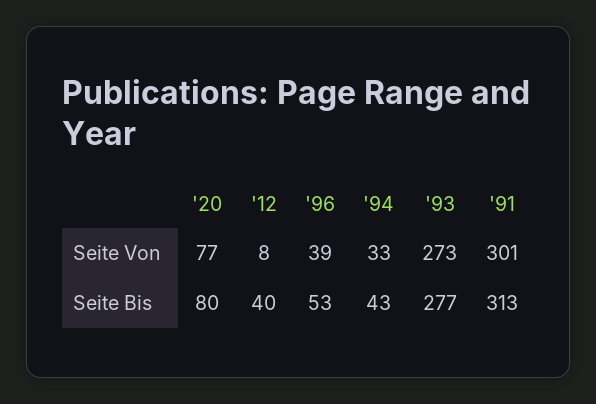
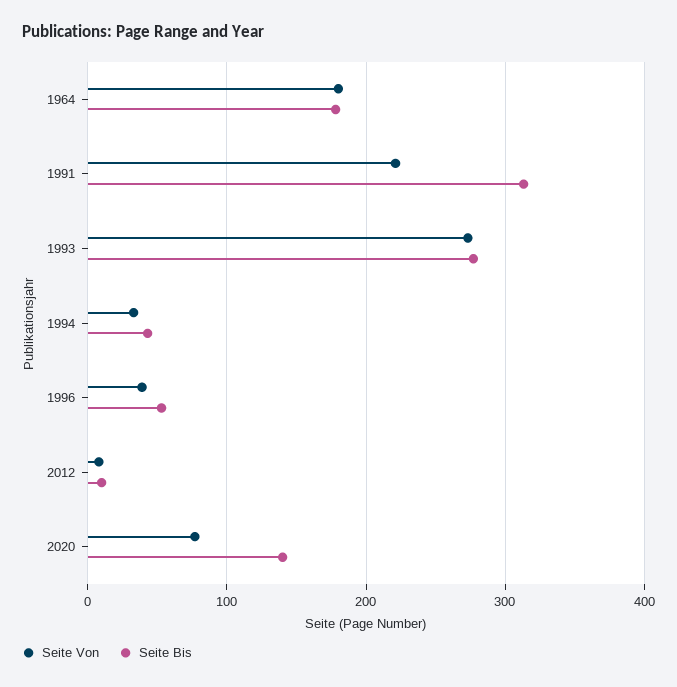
  {
    "Seite Von": {
      "'20": 77,
      "'12": 8,
      "'96": 39,
      "'94": 33,
      "'93": 273,
-     "'91": 301
+     "'91": 220,
+     "1964": 180
    },
    "Seite Bis": {
-     "'20": 80,
+     "'20": 140,
-     "'12": 40,
+     "'12": 10,
      "'96": 53,
      "'94": 43,
      "'93": 277,
-     "'91": 313
+     "'91": 313,
+     "1964": 180
    }
  }

